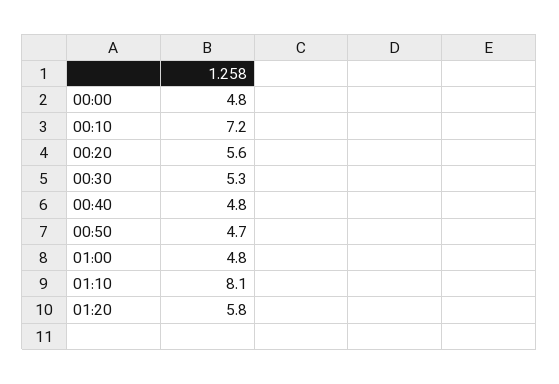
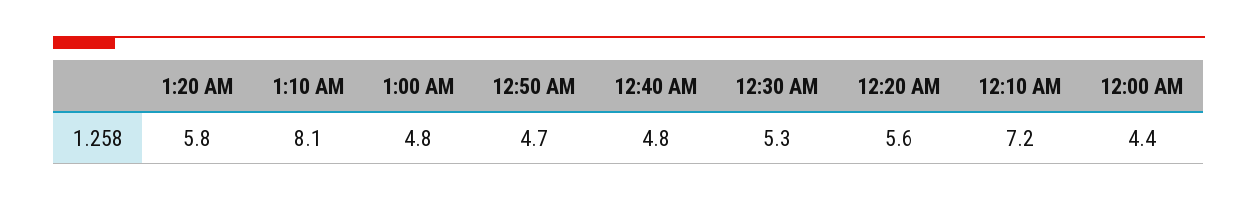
  {
-   "00:00": 4.8,
+   "00:00": 4.4,
    "00:10": 7.2,
    "00:20": 5.6,
    "00:30": 5.3,
    "00:40": 4.8,
    "00:50": 4.7,
    "01:00": 4.8,
    "01:10": 8.1,
    "01:20": 5.8
  }

